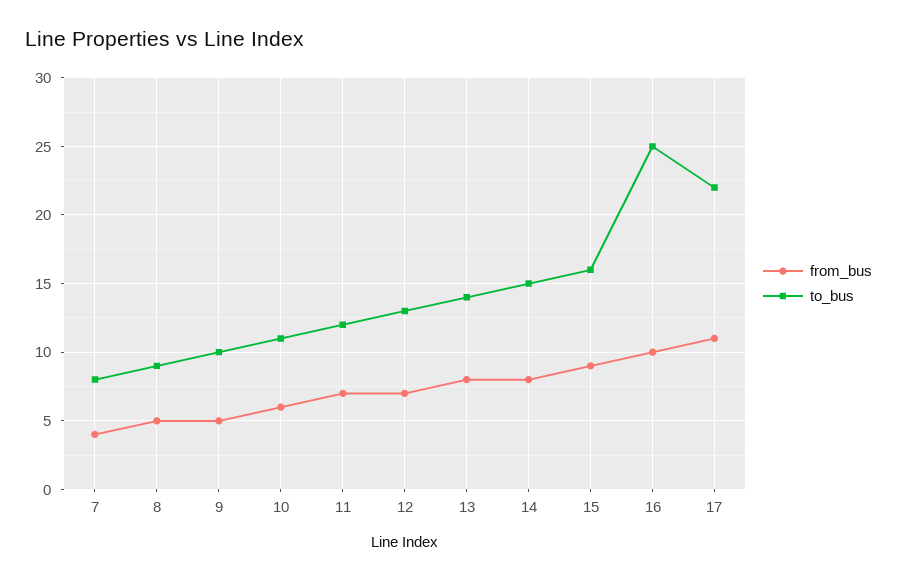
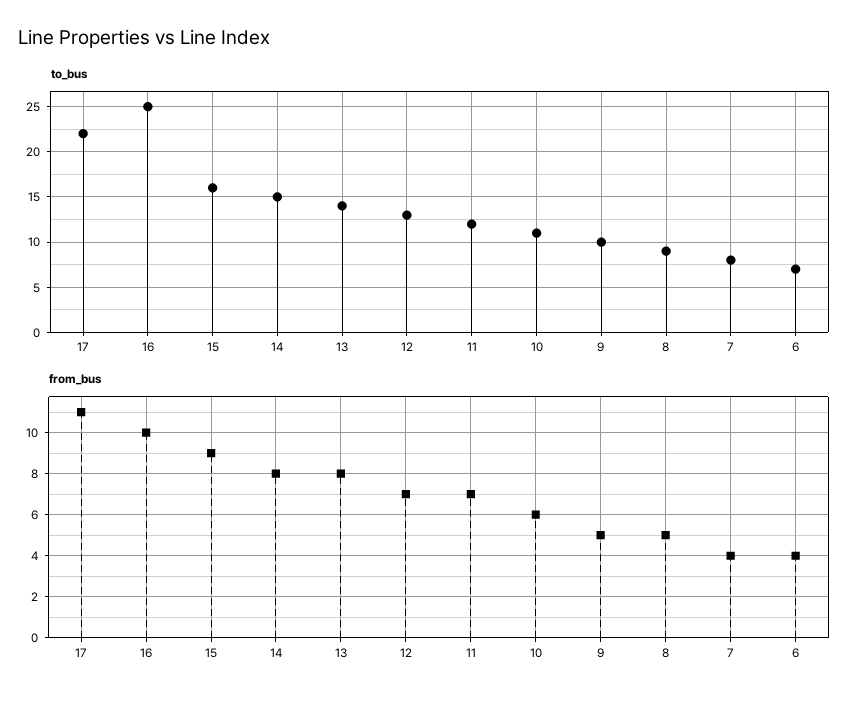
  {
    "from_bus": {
      "7": 4,
      "8": 5,
      "9": 5,
      "10": 6,
      "11": 7,
      "12": 7,
      "13": 8,
      "14": 8,
      "15": 9,
      "16": 10,
-     "17": 11
+     "17": 11,
+     "6": 4
    },
    "to_bus": {
      "7": 8,
      "8": 9,
      "9": 10,
      "10": 11,
      "11": 12,
      "12": 13,
      "13": 14,
      "14": 15,
      "15": 16,
      "16": 25,
-     "17": 22
+     "17": 22,
+     "6": 7
    }
  }

